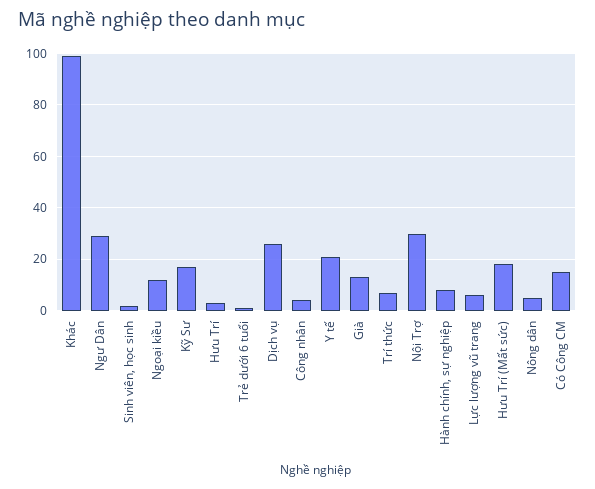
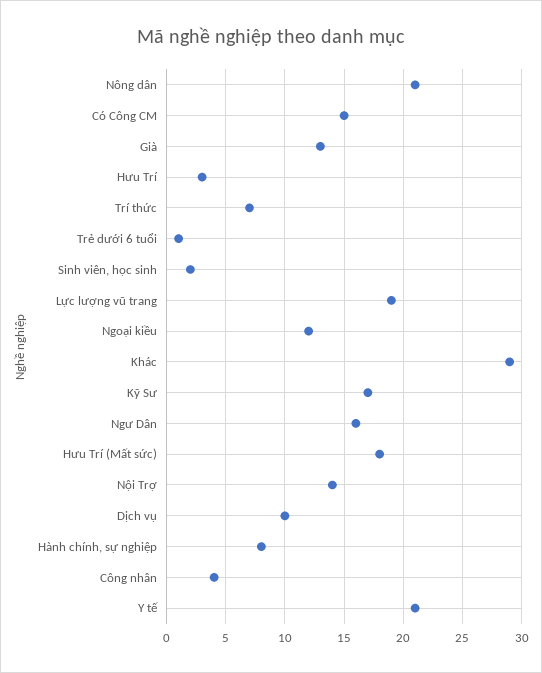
  {
-   "Khác": 100,
+   "Khác": 29,
-   "Ngư Dân": 30,
+   "Ngư Dân": 16,
    "Sinh viên, học sinh": 2,
    "Ngoại kiều": 12,
    "Kỹ Sư": 17,
    "Hưu Trí": 3,
    "Trẻ dưới 6 tuổi": 1,
-   "Dịch vụ": 25,
+   "Dịch vụ": 10,
    "Công nhân": 4,
    "Y tế": 21,
    "Già": 13,
    "Trí thức": 7,
-   "Nội Trợ": 30,
+   "Nội Trợ": 14,
    "Hành chính, sự nghiệp": 8,
-   "Lực lượng vũ trang": 5,
+   "Lực lượng vũ trang": 19,
    "Hưu Trí (Mất sức)": 18,
-   "Nông dân": 5,
+   "Nông dân": 21,
    "Có Công CM": 15
  }

